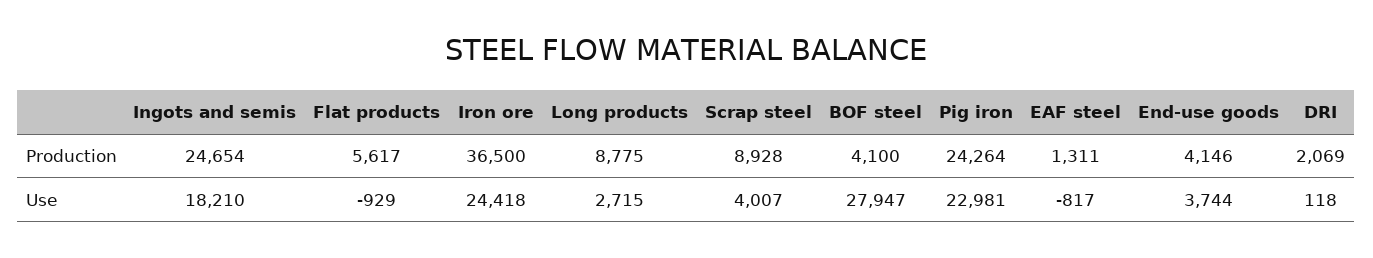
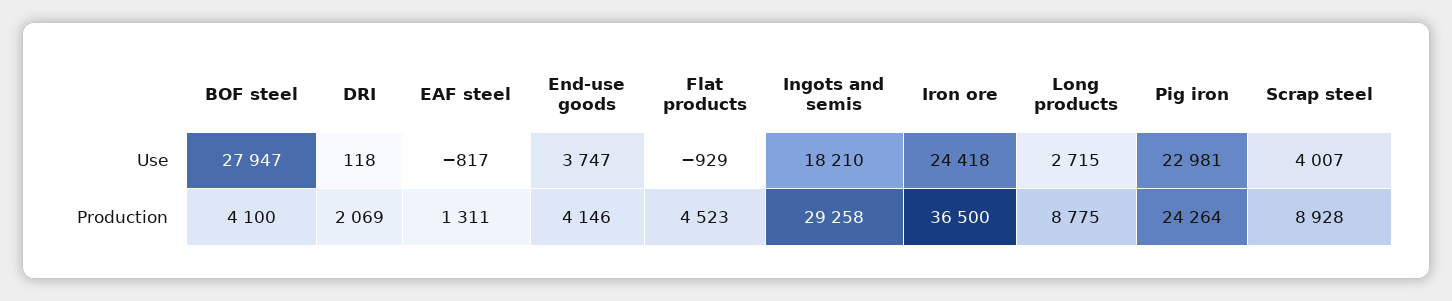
  {
    "Ingots and semis": {
-     "Production": 24654,
+     "Production": 29258,
      "Use": 18210
    },
    "Flat products": {
-     "Production": 5617,
+     "Production": 4523,
      "Use": -929
    },
    "Iron ore": {
      "Production": 36500,
      "Use": 24418
    },
    "Long products": {
      "Production": 8775,
      "Use": 2715
    },
    "Scrap steel": {
      "Production": 8928,
      "Use": 4007
    },
    "BOF steel": {
      "Production": 4100,
      "Use": 27947
    },
    "Pig iron": {
      "Production": 24264,
      "Use": 22981
    },
    "EAF steel": {
      "Production": 1311,
      "Use": -817
    },
    "End-use goods": {
      "Production": 4146,
-     "Use": 3744
+     "Use": 3747
    },
    "DRI": {
      "Production": 2069,
      "Use": 118
    }
  }

